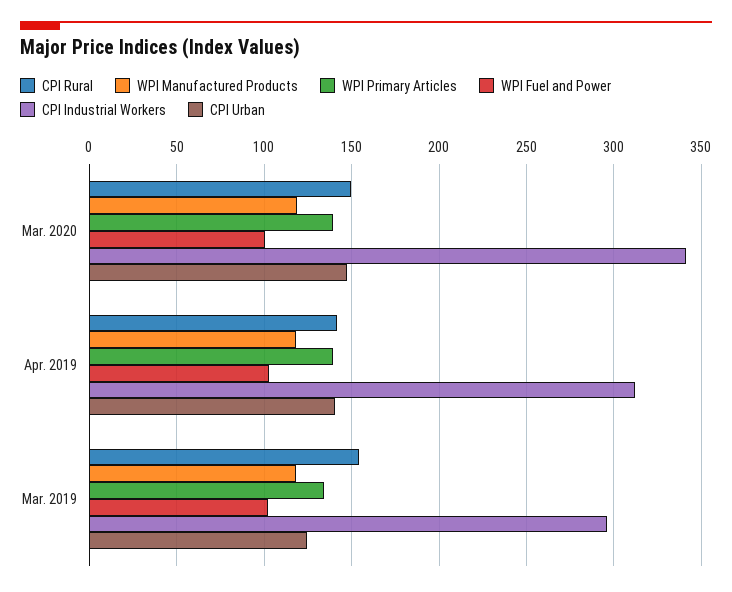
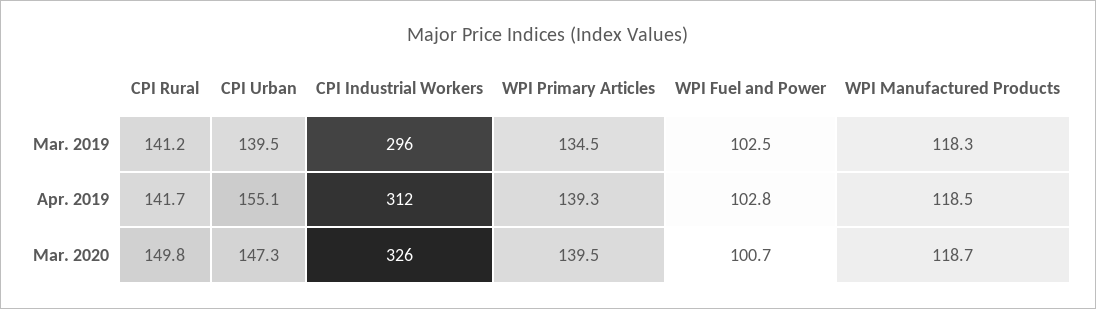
  {
    "CPI Rural": {
      "Mar. 2020": 149.8,
      "Apr. 2019": 141.7,
-     "Mar. 2019": 155
+     "Mar. 2019": 141.2
    },
    "WPI Manufactured Products": {
      "Mar. 2020": 118.7,
      "Apr. 2019": 118.5,
      "Mar. 2019": 118.3
    },
    "WPI Primary Articles": {
      "Mar. 2020": 139.5,
      "Apr. 2019": 139.3,
      "Mar. 2019": 134.5
    },
    "WPI Fuel and Power": {
      "Mar. 2020": 100.7,
      "Apr. 2019": 102.8,
      "Mar. 2019": 102.5
    },
    "CPI Industrial Workers": {
-     "Mar. 2020": 340,
+     "Mar. 2020": 326,
      "Apr. 2019": 312,
      "Mar. 2019": 296
    },
    "CPI Urban": {
      "Mar. 2020": 147.3,
-     "Apr. 2019": 140,
+     "Apr. 2019": 155.1,
-     "Mar. 2019": 125
+     "Mar. 2019": 139.5
    }
  }

